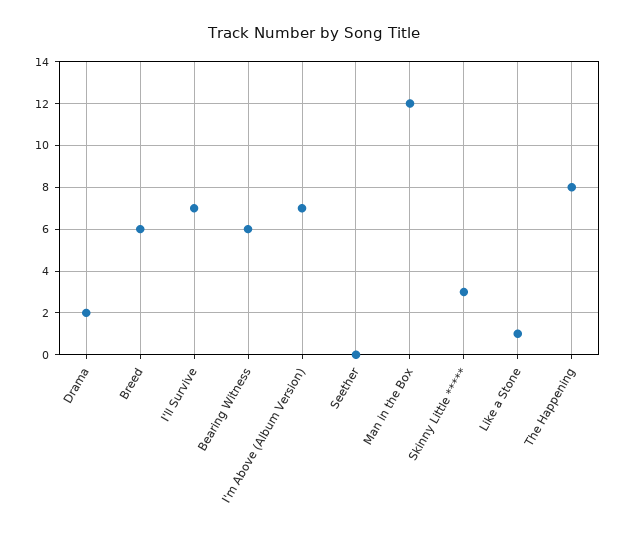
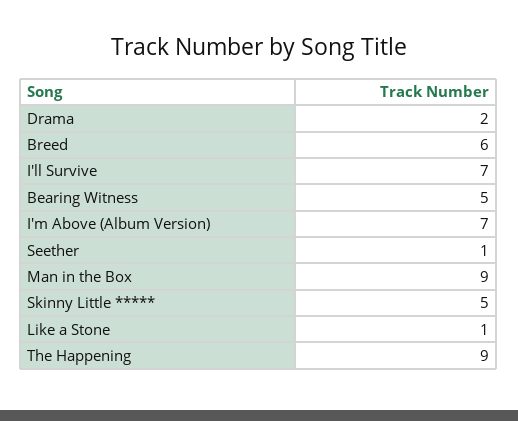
  {
    "Drama": 2,
    "Breed": 6,
    "I'll Survive": 7,
-   "Bearing Witness": 6,
+   "Bearing Witness": 5,
    "I'm Above (Album Version)": 7,
-   "Seether": 0,
+   "Seether": 1,
-   "Man in the Box": 12,
+   "Man in the Box": 9,
-   "Skinny Little *****": 3,
+   "Skinny Little *****": 5,
    "Like a Stone": 1,
-   "The Happening": 8
+   "The Happening": 9
  }

